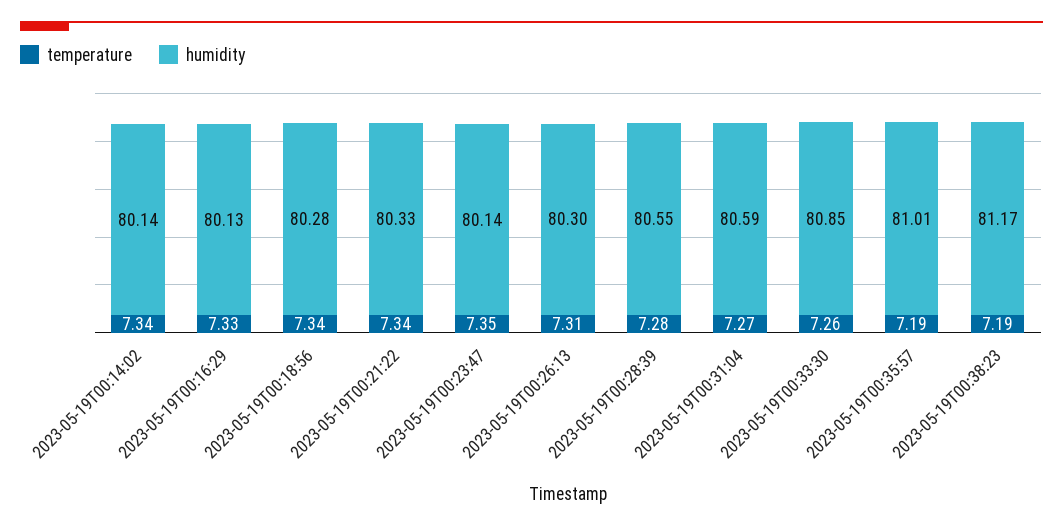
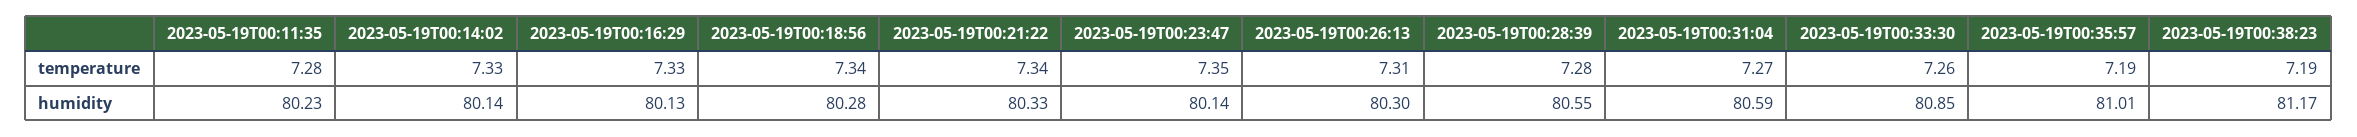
  {
    "temperature": {
-     "2023-05-19T00:14:02": 7.34,
+     "2023-05-19T00:14:02": 7.33,
      "2023-05-19T00:16:29": 7.33,
      "2023-05-19T00:18:56": 7.34,
      "2023-05-19T00:21:22": 7.34,
      "2023-05-19T00:23:47": 7.35,
      "2023-05-19T00:26:13": 7.31,
      "2023-05-19T00:28:39": 7.28,
      "2023-05-19T00:31:04": 7.27,
      "2023-05-19T00:33:30": 7.26,
      "2023-05-19T00:35:57": 7.19,
-     "2023-05-19T00:38:23": 7.19
+     "2023-05-19T00:38:23": 7.19,
+     "2023-05-19T00:11:35": 7.28
    },
    "humidity": {
      "2023-05-19T00:14:02": 80.14,
      "2023-05-19T00:16:29": 80.13,
      "2023-05-19T00:18:56": 80.28,
      "2023-05-19T00:21:22": 80.33,
      "2023-05-19T00:23:47": 80.14,
      "2023-05-19T00:26:13": 80.3,
      "2023-05-19T00:28:39": 80.55,
      "2023-05-19T00:31:04": 80.59,
      "2023-05-19T00:33:30": 80.85,
      "2023-05-19T00:35:57": 81.01,
-     "2023-05-19T00:38:23": 81.17
+     "2023-05-19T00:38:23": 81.17,
+     "2023-05-19T00:11:35": 80.23
    }
  }

